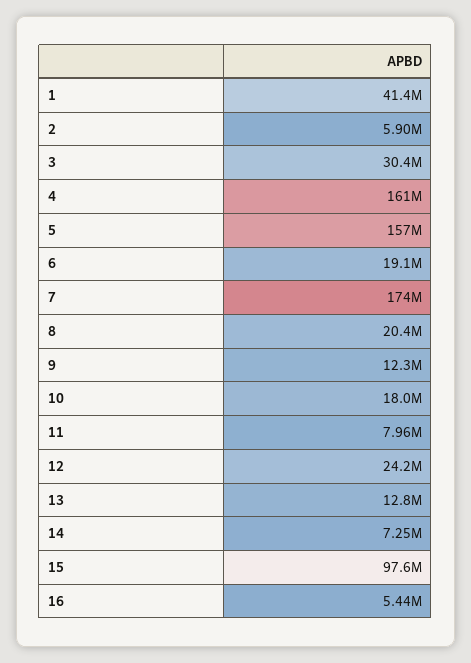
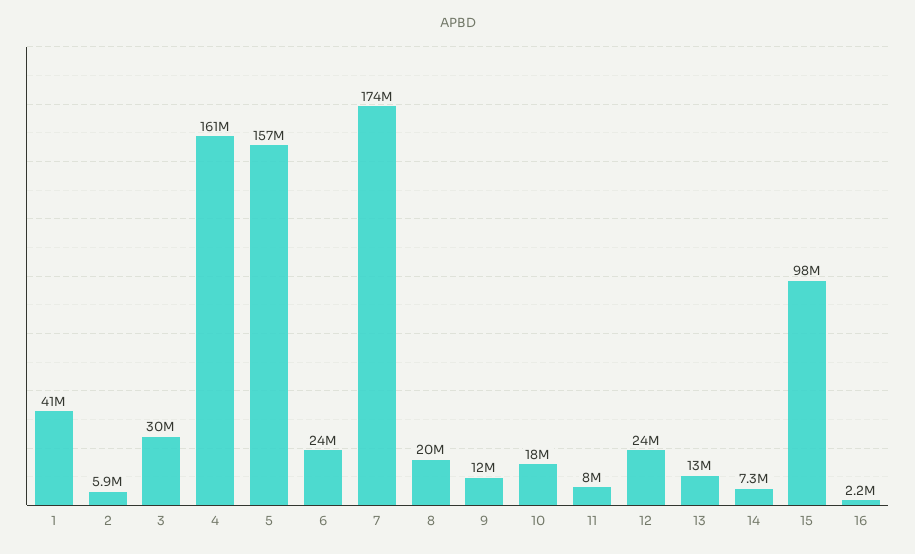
  {
    "1": 41400000,
    "2": 5900000,
    "3": 30400000,
    "4": 161000000,
    "5": 157000000,
-   "6": 19100000,
+   "6": 24000000,
    "7": 174000000,
    "8": 20400000,
    "9": 12300000,
    "10": 18000000,
    "11": 7960000,
    "12": 24200000,
    "13": 12800000,
    "14": 7250000,
    "15": 97600000,
-   "16": 5440000
+   "16": 2200000
  }

